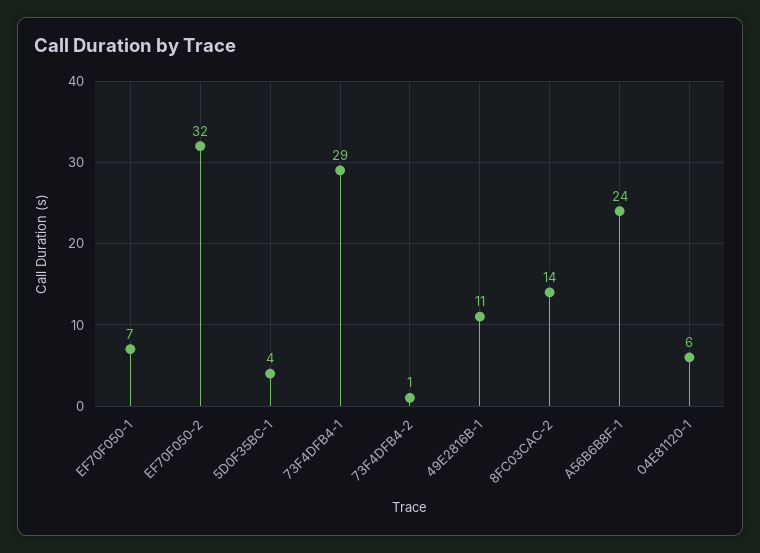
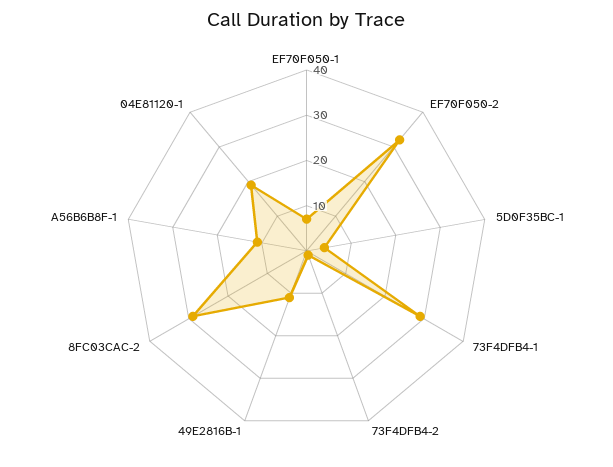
  {
    "EF70F050-1": 7,
    "EF70F050-2": 32,
    "5D0F35BC-1": 4,
    "73F4DFB4-1": 29,
    "73F4DFB4-2": 1,
    "49E2816B-1": 11,
-   "8FC03CAC-2": 14,
+   "8FC03CAC-2": 30,
-   "A56B6B8F-1": 24,
+   "A56B6B8F-1": 10,
-   "04E81120-1": 6
+   "04E81120-1": 20
  }

